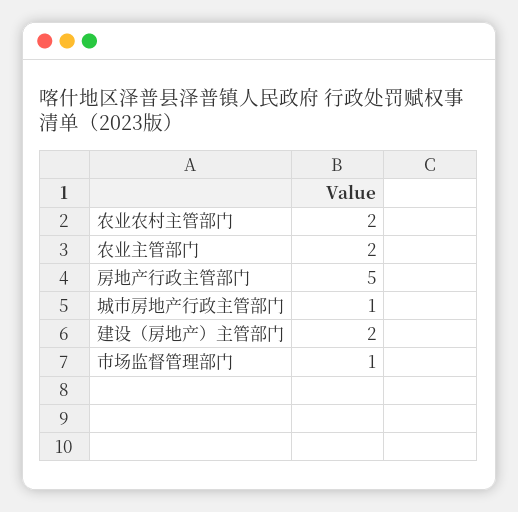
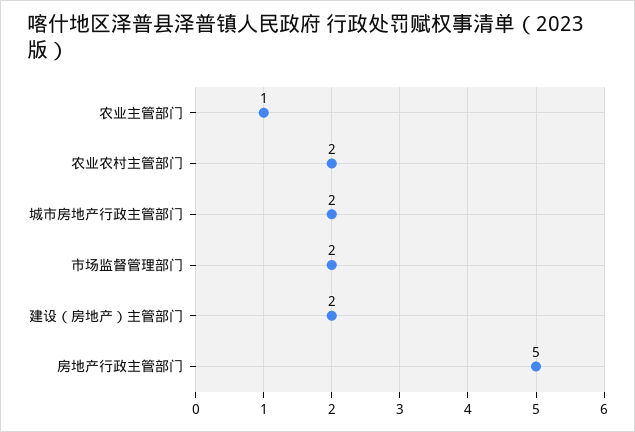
  {
    "农业农村主管部门": 2,
-   "农业主管部门": 2,
+   "农业主管部门": 1,
    "房地产行政主管部门": 5,
-   "城市房地产行政主管部门": 1,
+   "城市房地产行政主管部门": 2,
    "建设（房地产）主管部门": 2,
-   "市场监督管理部门": 1
+   "市场监督管理部门": 2
  }

